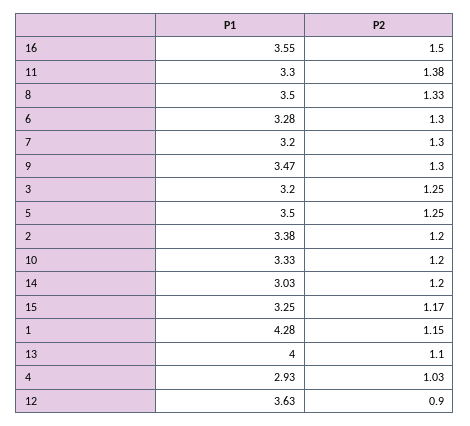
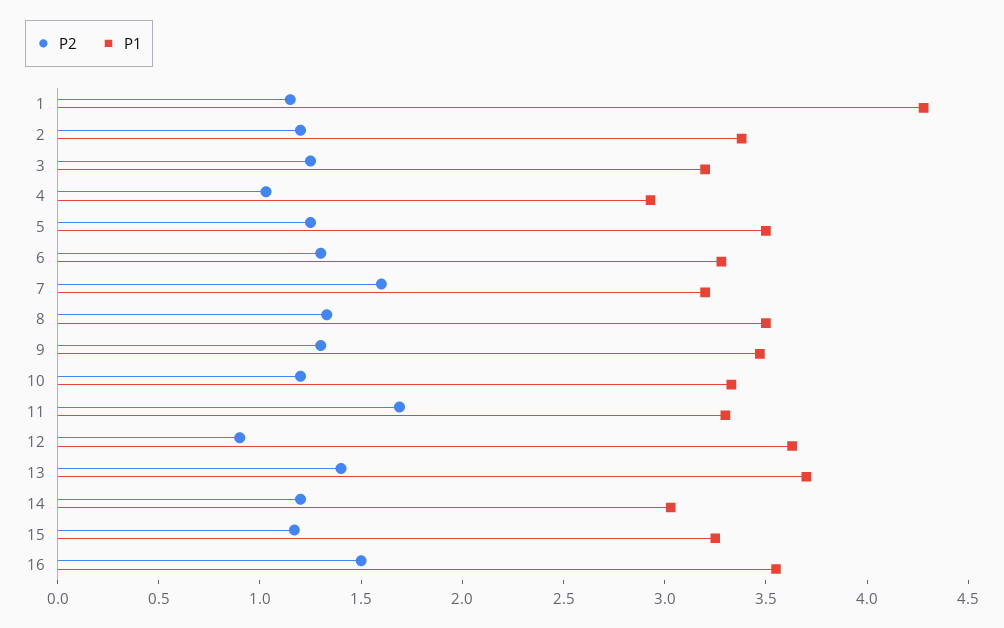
  {
    "P1": {
      "16": 3.55,
      "11": 3.3,
      "8": 3.5,
      "6": 3.28,
      "7": 3.2,
      "9": 3.47,
      "3": 3.2,
      "5": 3.5,
      "2": 3.38,
      "10": 3.33,
      "14": 3.03,
      "15": 3.25,
      "1": 4.28,
-     "13": 4,
+     "13": 3.7,
      "4": 2.93,
      "12": 3.63
    },
    "P2": {
      "16": 1.5,
-     "11": 1.38,
+     "11": 1.7,
      "8": 1.33,
      "6": 1.3,
-     "7": 1.3,
+     "7": 1.6,
      "9": 1.3,
      "3": 1.25,
      "5": 1.25,
      "2": 1.2,
      "10": 1.2,
      "14": 1.2,
      "15": 1.17,
      "1": 1.15,
-     "13": 1.1,
+     "13": 1.4,
      "4": 1.03,
      "12": 0.9
    }
  }

